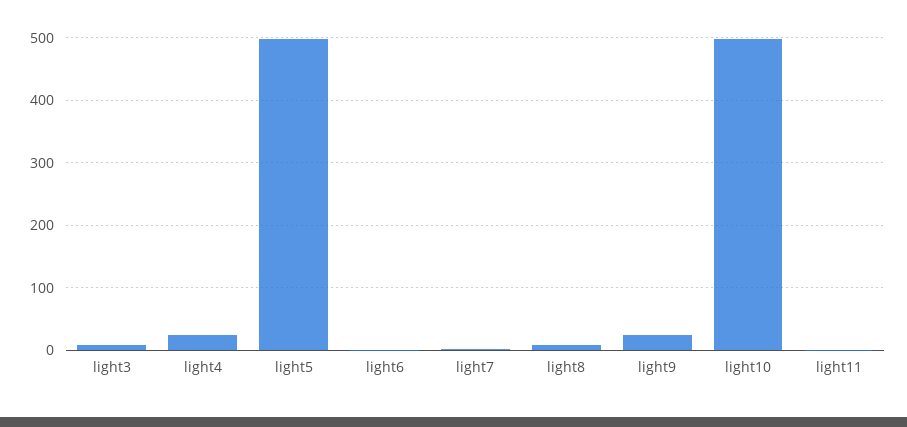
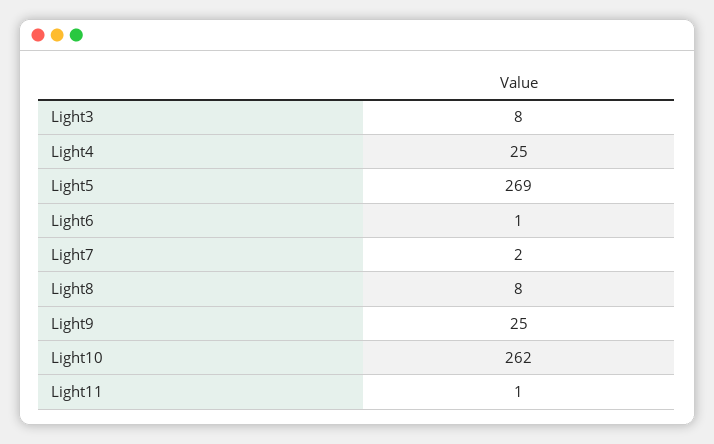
  {
    "light3": 8,
    "light4": 25,
-   "light5": 500,
+   "light5": 269,
    "light6": 1,
    "light7": 2,
    "light8": 8,
    "light9": 25,
-   "light10": 500,
+   "light10": 262,
    "light11": 1
  }

